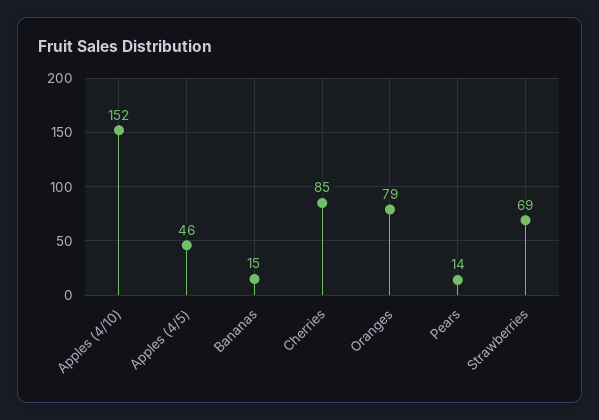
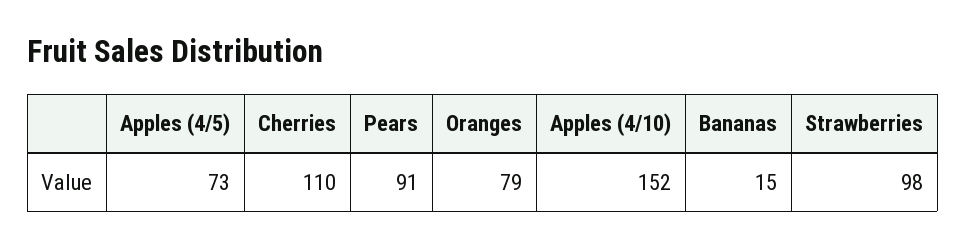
  {
    "Apples (4/10)": 152,
-   "Apples (4/5)": 46,
+   "Apples (4/5)": 73,
    "Bananas": 15,
-   "Cherries": 85,
+   "Cherries": 110,
    "Oranges": 79,
-   "Pears": 14,
+   "Pears": 91,
-   "Strawberries": 69
+   "Strawberries": 98
  }

